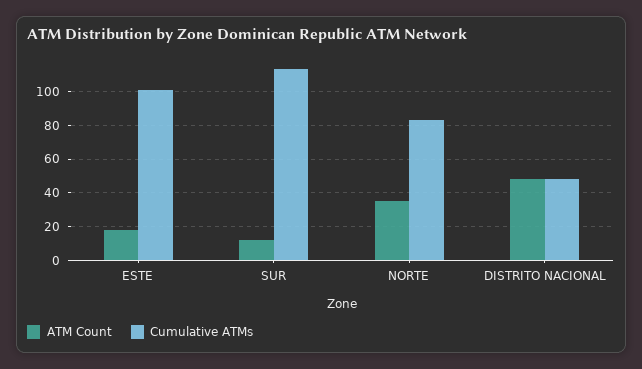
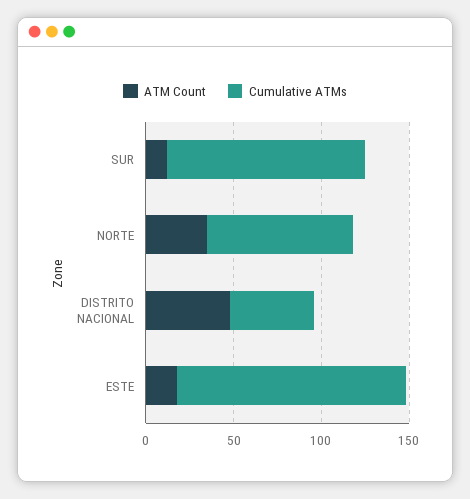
  {
    "ATM Count": {
      "ESTE": 20,
      "SUR": 10,
      "NORTE": 35,
      "DISTRITO NACIONAL": 50
    },
    "Cumulative ATMs": {
-     "ESTE": 100,
+     "ESTE": 130,
      "SUR": 115,
      "NORTE": 85,
      "DISTRITO NACIONAL": 50
    }
  }

